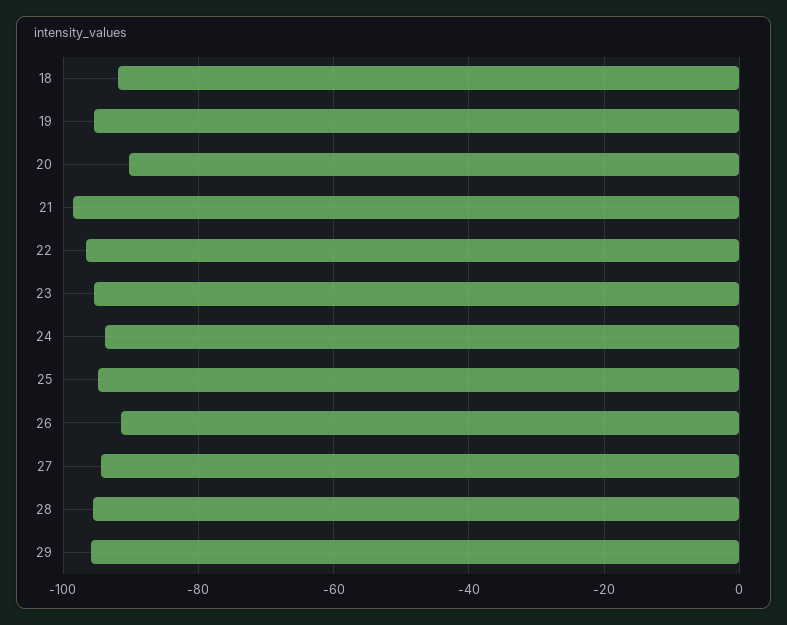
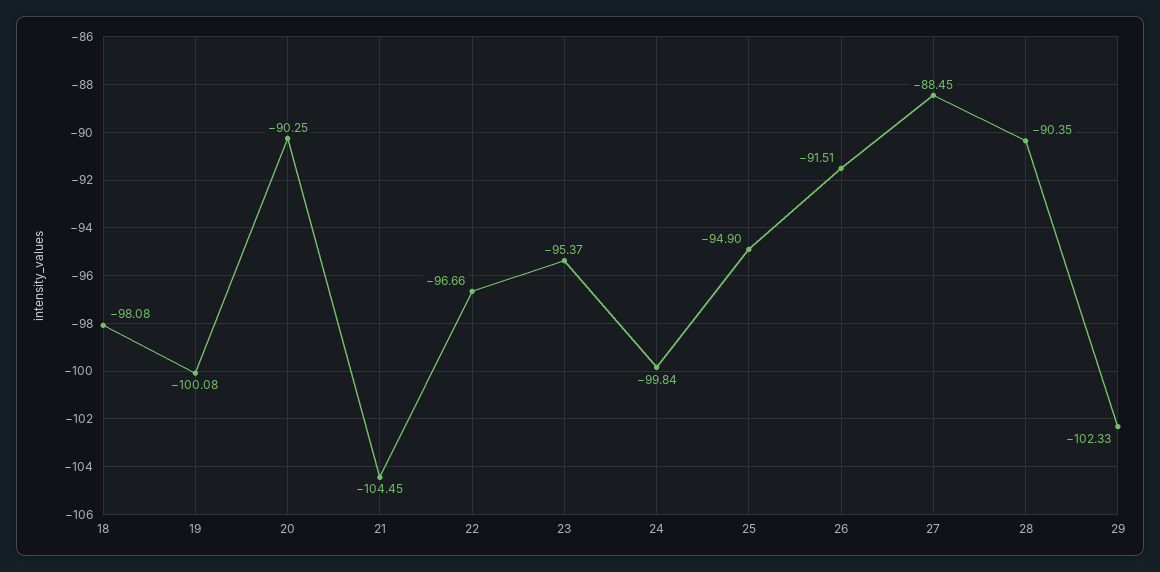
  {
-   "18": -92,
+   "18": -98.08,
-   "19": -96,
+   "19": -100.08,
    "20": -90.25,
-   "21": -98,
+   "21": -104.45,
    "22": -96.66,
    "23": -95.37,
-   "24": -94,
+   "24": -99.84,
    "25": -94.9,
    "26": -91.51,
-   "27": -94,
+   "27": -88.45,
-   "28": -96,
+   "28": -90.35,
-   "29": -96
+   "29": -102.33
  }

